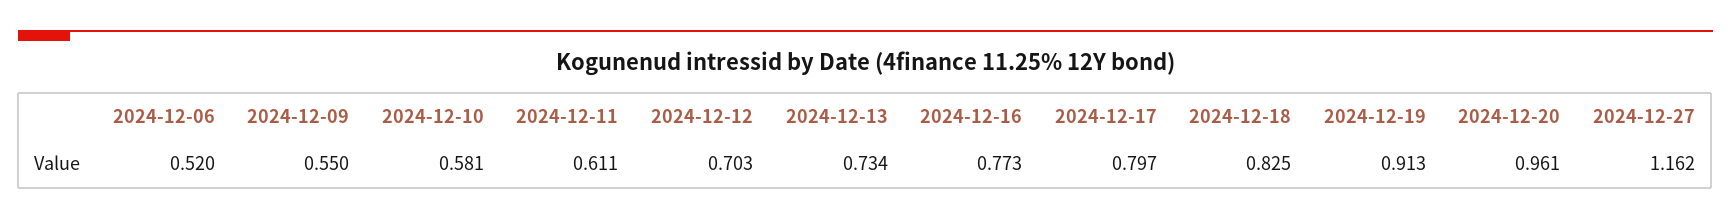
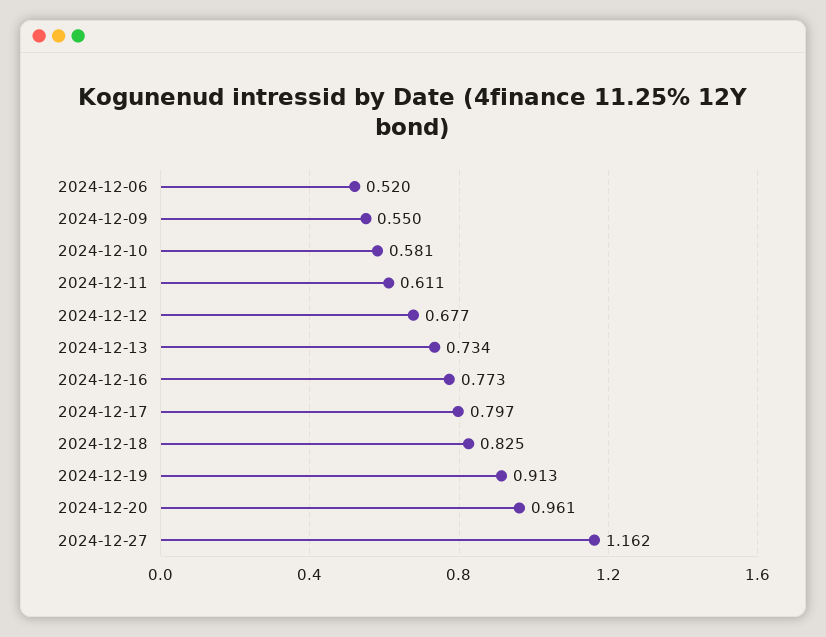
  {
    "2024-12-06": 0.52,
    "2024-12-09": 0.55,
    "2024-12-10": 0.581,
    "2024-12-11": 0.611,
-   "2024-12-12": 0.703,
+   "2024-12-12": 0.677,
    "2024-12-13": 0.734,
    "2024-12-16": 0.773,
    "2024-12-17": 0.797,
    "2024-12-18": 0.825,
    "2024-12-19": 0.913,
    "2024-12-20": 0.961,
    "2024-12-27": 1.162
  }

